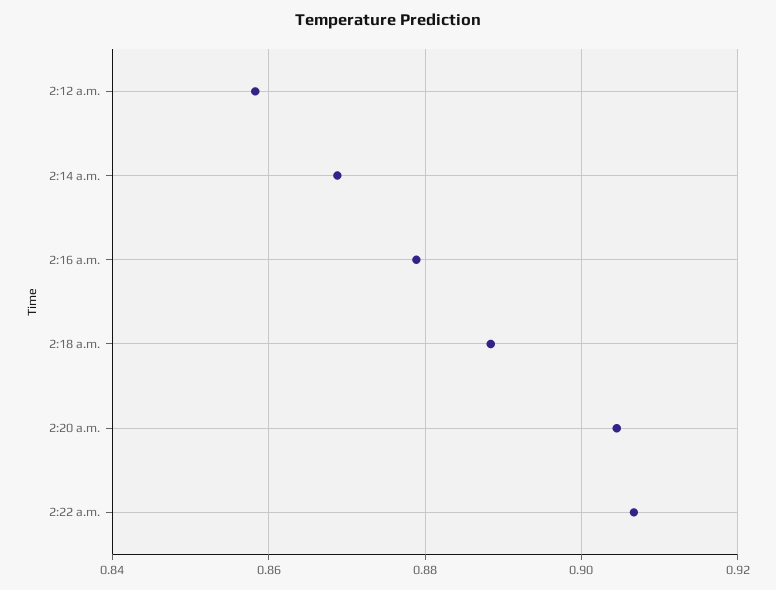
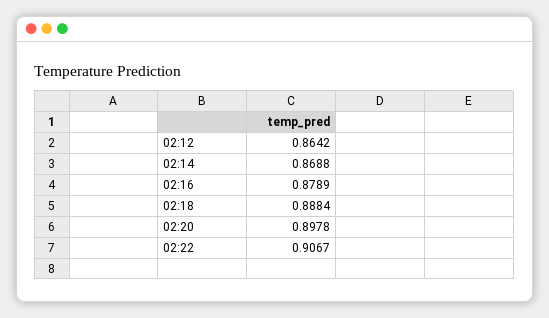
  {
-   "2:12 a.m.": 0.858,
+   "2:12 a.m.": 0.8642,
    "2:14 a.m.": 0.8688,
    "2:16 a.m.": 0.8789,
    "2:18 a.m.": 0.8884,
-   "2:20 a.m.": 0.904,
+   "2:20 a.m.": 0.8978,
    "2:22 a.m.": 0.9067
  }

